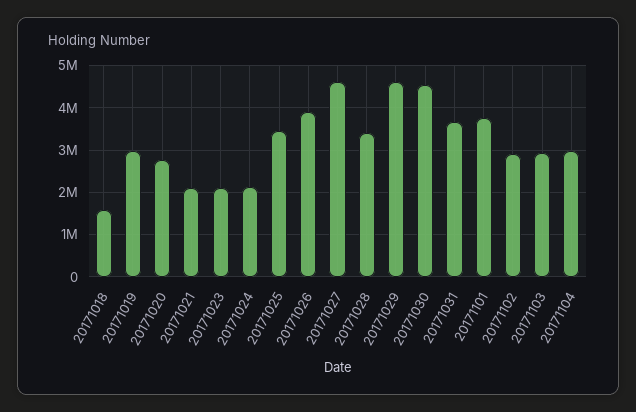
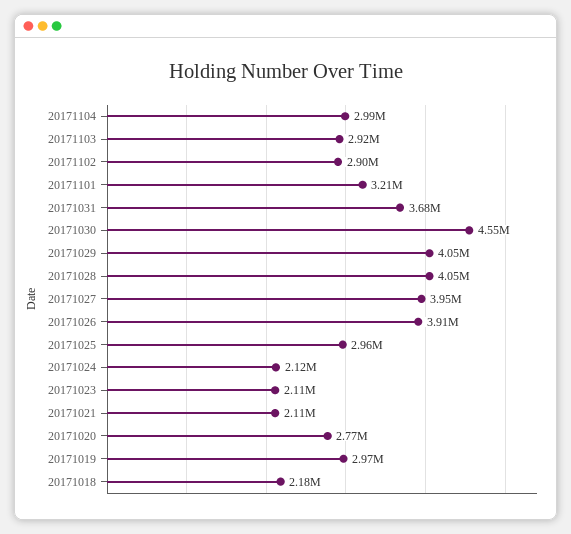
  {
-   "20171018": 1600000,
+   "20171018": 2180000,
    "20171019": 2970000,
    "20171020": 2770000,
    "20171021": 2110000,
    "20171023": 2110000,
    "20171024": 2120000,
-   "20171025": 3400000,
+   "20171025": 2960000,
    "20171026": 3910000,
-   "20171027": 4600000,
+   "20171027": 3950000,
-   "20171028": 3400000,
+   "20171028": 4050000,
-   "20171029": 4600000,
+   "20171029": 4050000,
    "20171030": 4550000,
    "20171031": 3680000,
-   "20171101": 3800000,
+   "20171101": 3210000,
    "20171102": 2900000,
    "20171103": 2920000,
    "20171104": 2990000
  }

